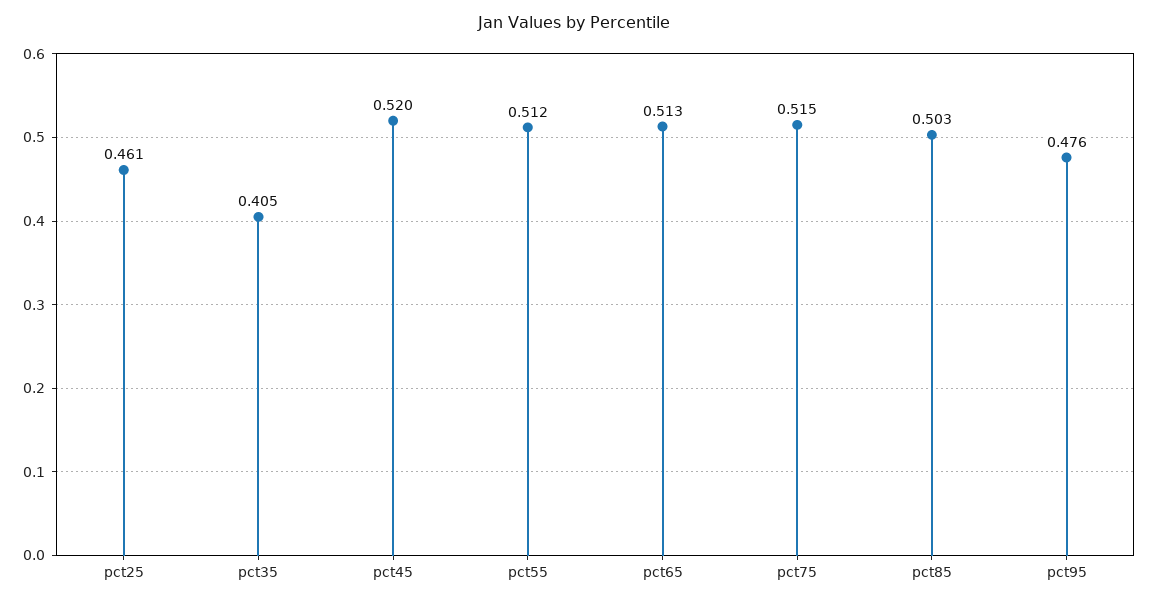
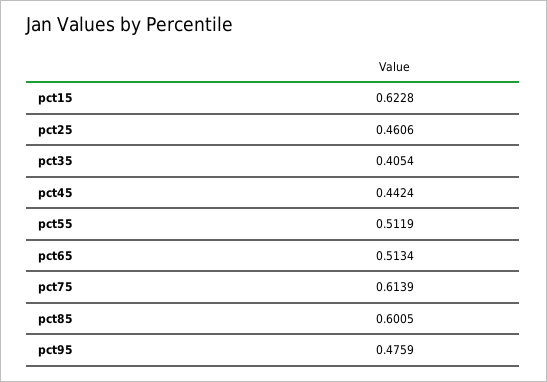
  {
    "pct25": 0.4606,
    "pct35": 0.4054,
-   "pct45": 0.52,
+   "pct45": 0.4424,
    "pct55": 0.5119,
    "pct65": 0.5134,
-   "pct75": 0.515,
+   "pct75": 0.6139,
-   "pct85": 0.503,
+   "pct85": 0.6005,
-   "pct95": 0.4759
+   "pct95": 0.4759,
+   "pct15": 0.6228
  }

